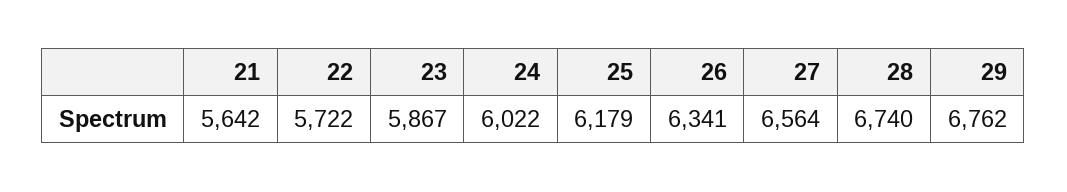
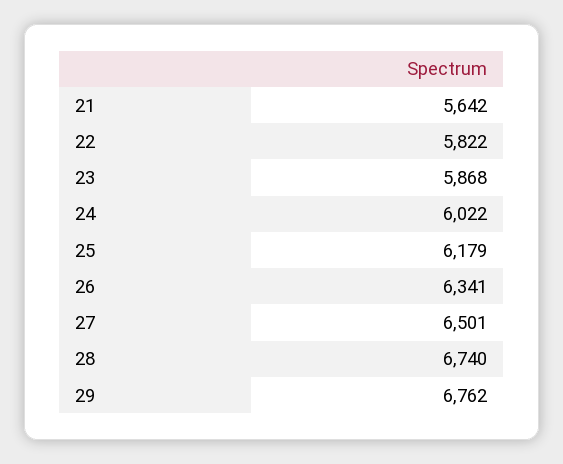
  {
    "21": 5642,
-   "22": 5722,
+   "22": 5822,
-   "23": 5867,
+   "23": 5868,
    "24": 6022,
    "25": 6179,
    "26": 6341,
-   "27": 6564,
+   "27": 6501,
    "28": 6740,
    "29": 6762
  }

